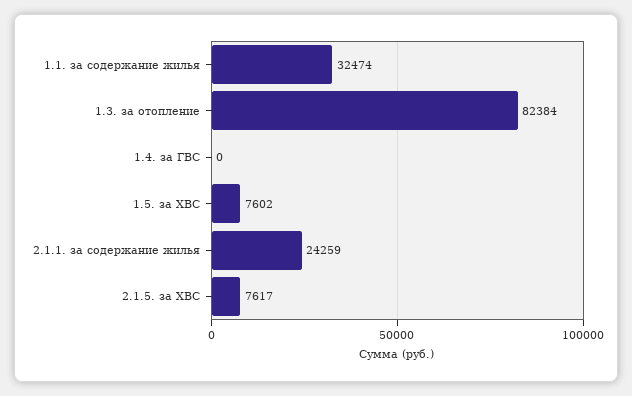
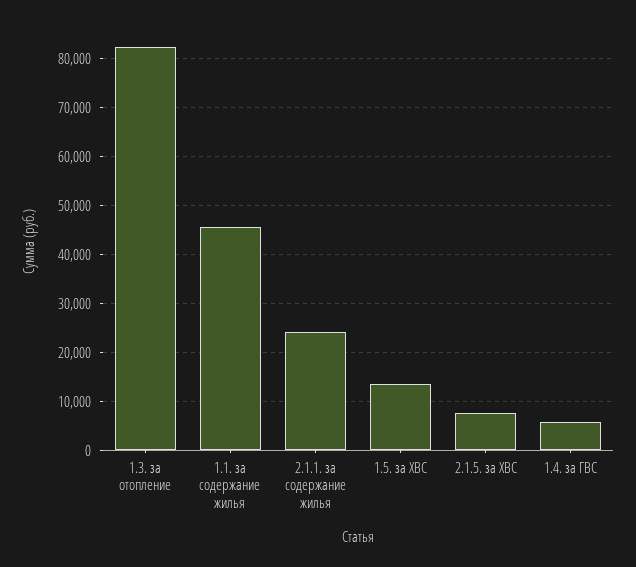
  {
-   "1.1. за содержание жилья": 32474,
+   "1.1. за содержание жилья": 46000,
    "1.3. за отопление": 82384,
-   "1.4. за ГВС": 0,
+   "1.4. за ГВС": 6000,
-   "1.5. за ХВС": 7602,
+   "1.5. за ХВС": 14000,
    "2.1.1. за содержание жилья": 24259,
    "2.1.5. за ХВС": 7617
  }

